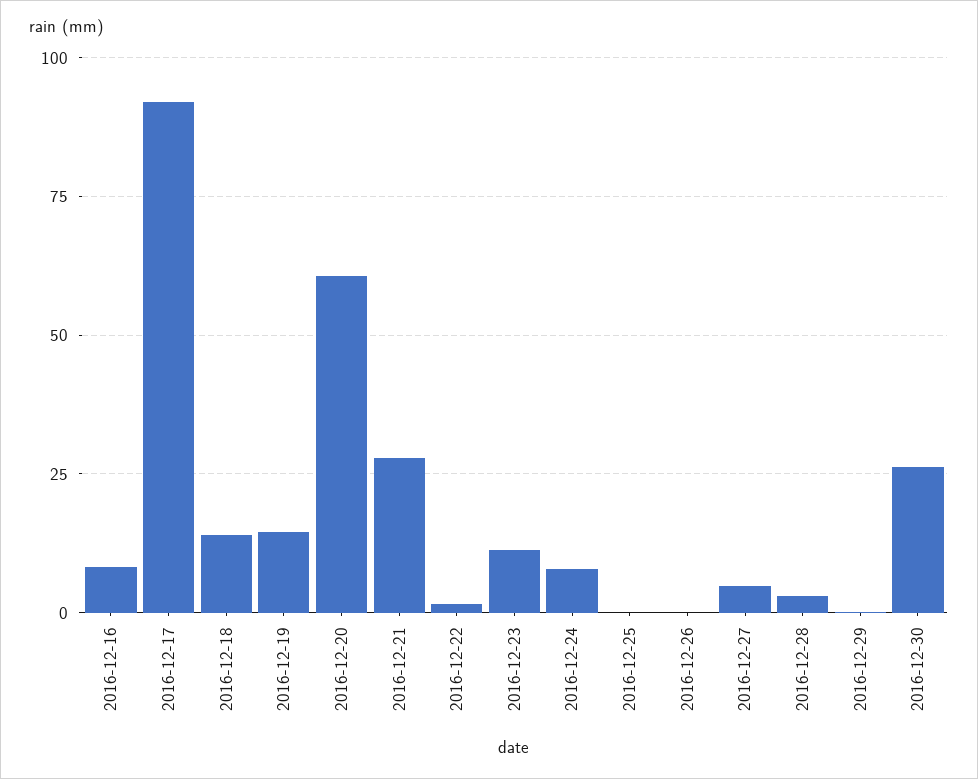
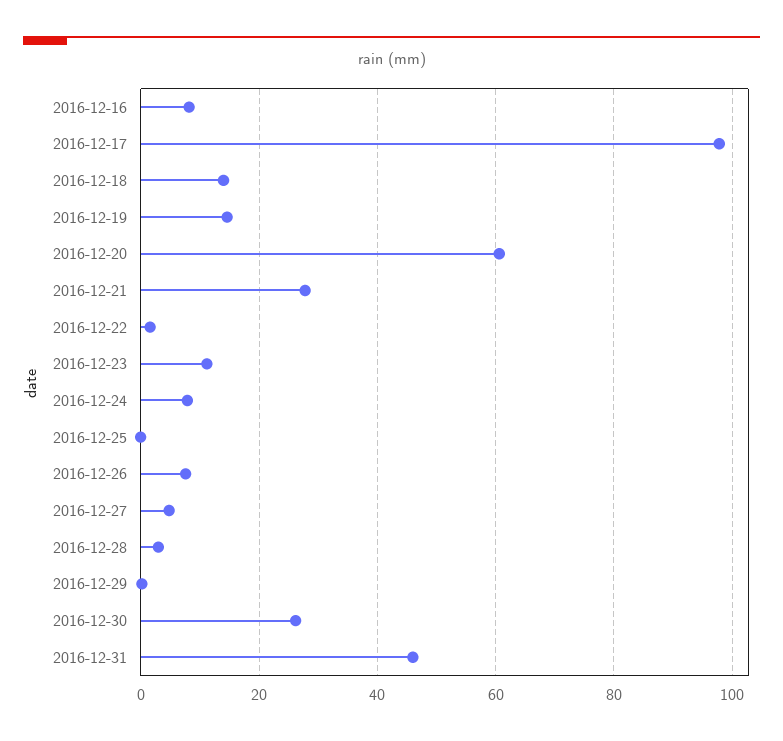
  {
    "2016-12-16": 8,
-   "2016-12-17": 92.5,
+   "2016-12-17": 98,
    "2016-12-18": 14,
    "2016-12-19": 14,
    "2016-12-20": 60,
    "2016-12-21": 28,
    "2016-12-22": 2,
    "2016-12-23": 12,
    "2016-12-24": 8,
    "2016-12-25": 0,
-   "2016-12-26": 0,
+   "2016-12-26": 8,
    "2016-12-27": 4,
    "2016-12-28": 4,
    "2016-12-29": 0,
-   "2016-12-30": 26
+   "2016-12-30": 26,
+   "2016-12-31": 46
  }

